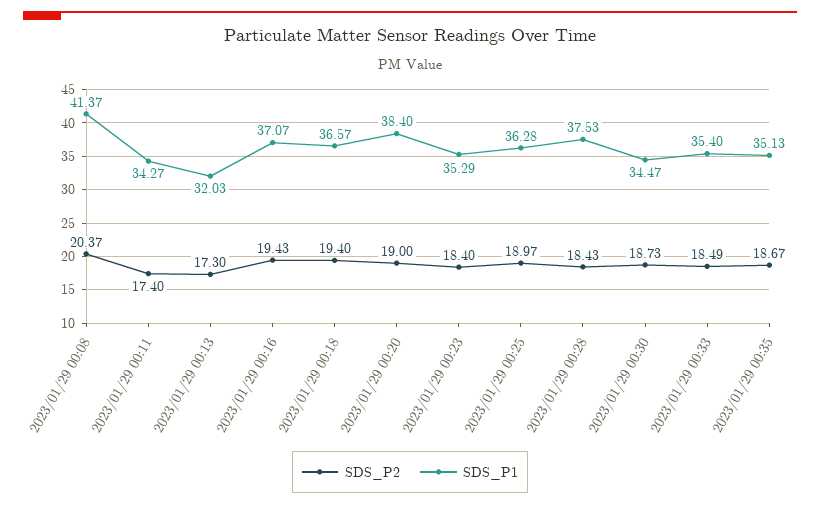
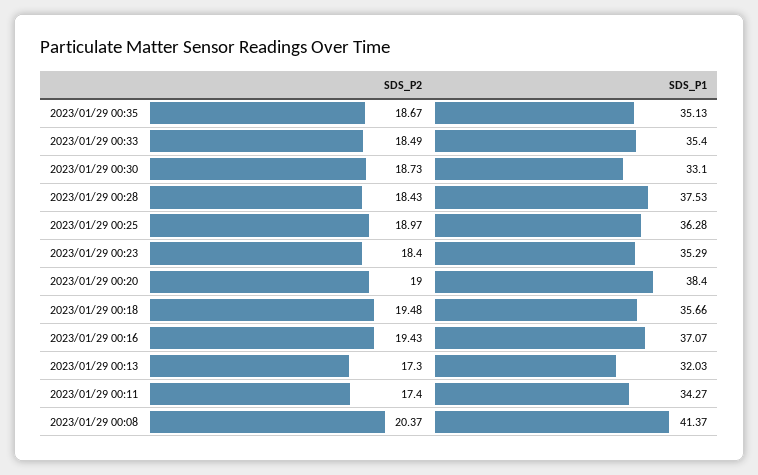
  {
    "SDS_P2": {
      "2023/01/29 00:08": 20.37,
      "2023/01/29 00:11": 17.4,
      "2023/01/29 00:13": 17.3,
      "2023/01/29 00:16": 19.43,
-     "2023/01/29 00:18": 19.4,
+     "2023/01/29 00:18": 19.48,
      "2023/01/29 00:20": 19,
      "2023/01/29 00:23": 18.4,
      "2023/01/29 00:25": 18.97,
      "2023/01/29 00:28": 18.43,
      "2023/01/29 00:30": 18.73,
      "2023/01/29 00:33": 18.49,
      "2023/01/29 00:35": 18.67
    },
    "SDS_P1": {
      "2023/01/29 00:08": 41.37,
      "2023/01/29 00:11": 34.27,
      "2023/01/29 00:13": 32.03,
      "2023/01/29 00:16": 37.07,
-     "2023/01/29 00:18": 36.57,
+     "2023/01/29 00:18": 35.66,
      "2023/01/29 00:20": 38.4,
      "2023/01/29 00:23": 35.29,
      "2023/01/29 00:25": 36.28,
      "2023/01/29 00:28": 37.53,
-     "2023/01/29 00:30": 34.47,
+     "2023/01/29 00:30": 33.1,
      "2023/01/29 00:33": 35.4,
      "2023/01/29 00:35": 35.13
    }
  }

